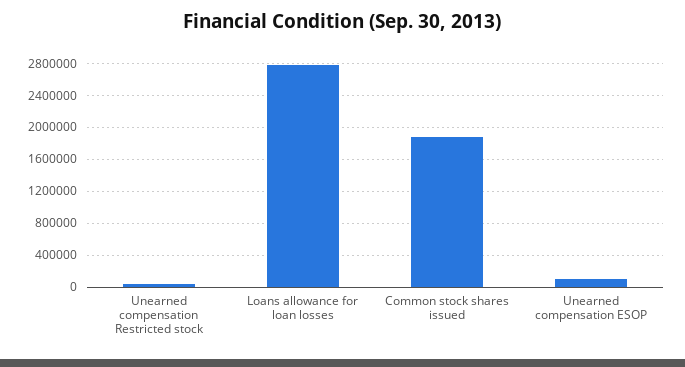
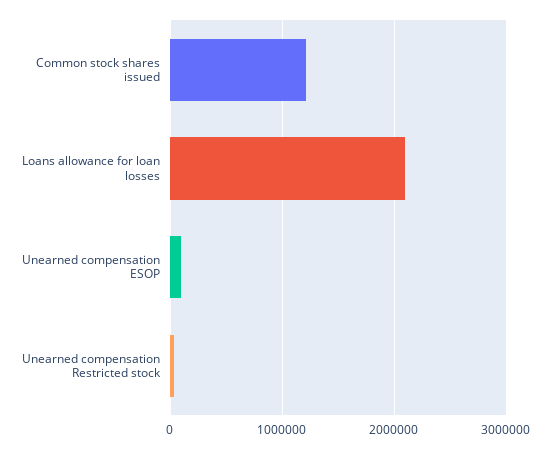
  {
    "Unearned compensation Restricted stock": 0,
-   "Loans allowance for loan losses": 2800000,
+   "Loans allowance for loan losses": 2100000,
-   "Common stock shares issued": 1900000,
+   "Common stock shares issued": 1200000,
    "Unearned compensation ESOP": 100000
  }

